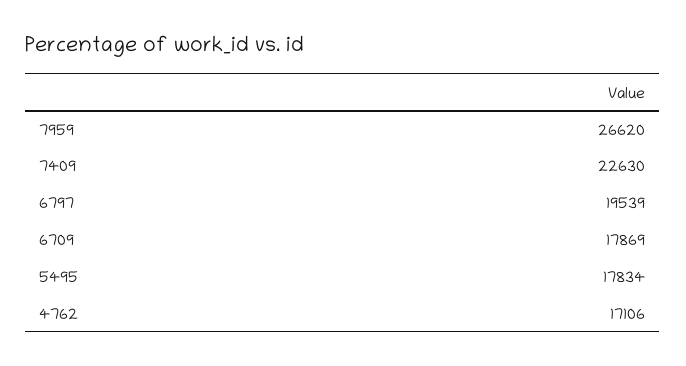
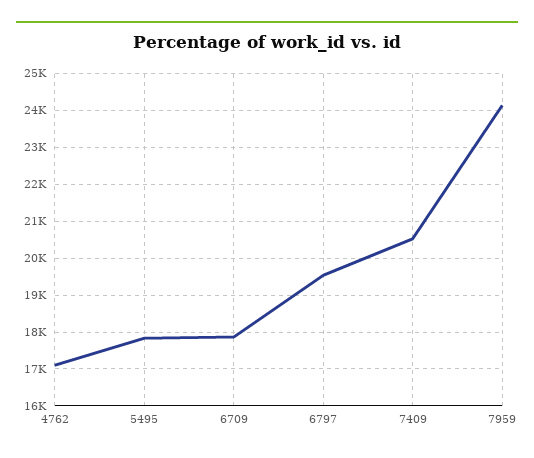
  {
-   "7959": 26620,
+   "7959": 24200,
-   "7409": 22630,
+   "7409": 20600,
    "6797": 19539,
    "6709": 17869,
    "5495": 17834,
    "4762": 17106
  }

